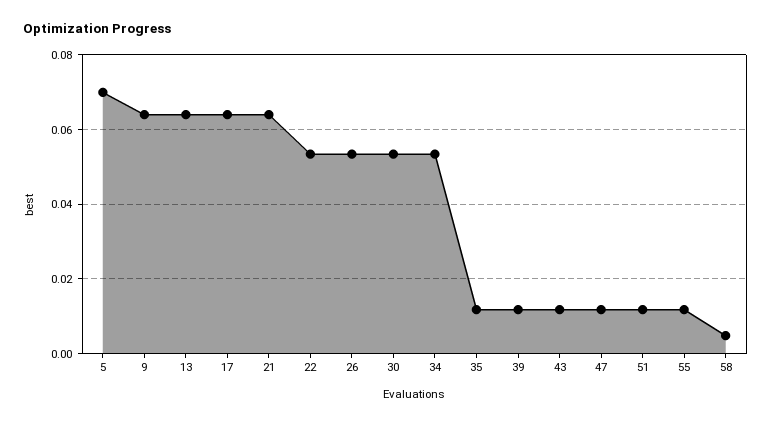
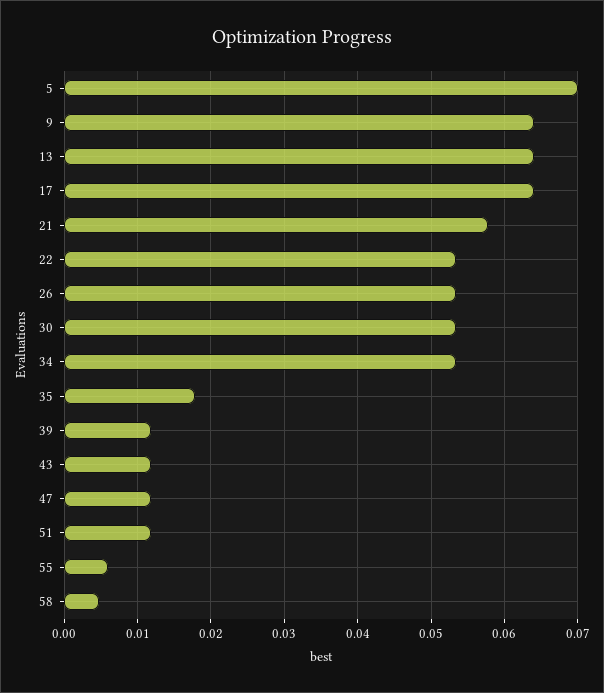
  {
    "5": 0.07,
    "9": 0.064,
    "13": 0.064,
    "17": 0.064,
-   "21": 0.064,
+   "21": 0.058,
    "22": 0.053,
    "26": 0.053,
    "30": 0.053,
    "34": 0.053,
-   "35": 0.012,
+   "35": 0.018,
    "39": 0.012,
    "43": 0.012,
    "47": 0.012,
    "51": 0.012,
-   "55": 0.012,
+   "55": 0.006,
    "58": 0.005
  }

